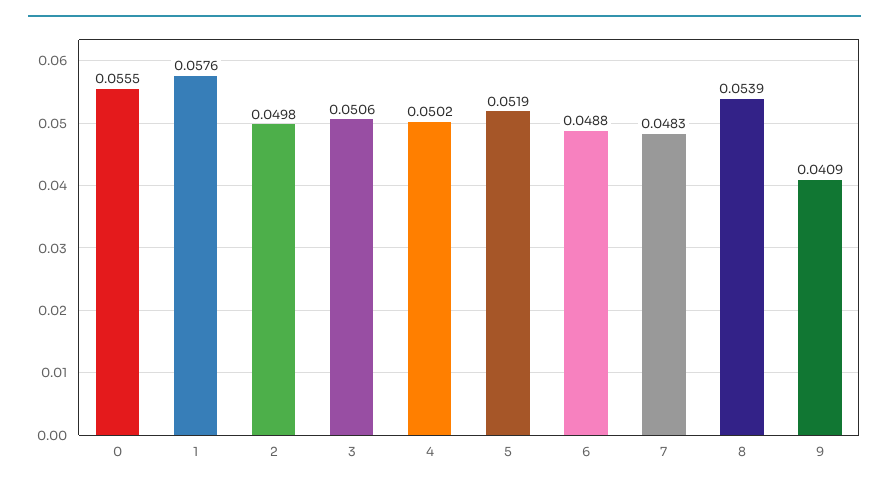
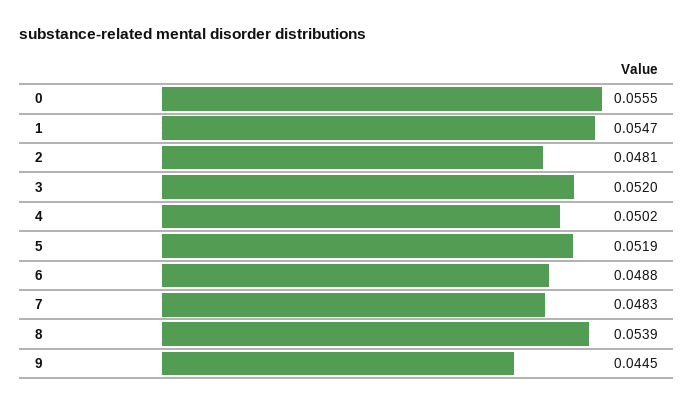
  {
    "0": 0.0555,
-   "1": 0.0576,
+   "1": 0.0547,
-   "2": 0.0498,
+   "2": 0.0481,
-   "3": 0.0506,
+   "3": 0.052,
    "4": 0.0502,
    "5": 0.0519,
    "6": 0.0488,
    "7": 0.0483,
    "8": 0.0539,
-   "9": 0.0409
+   "9": 0.0445
  }

